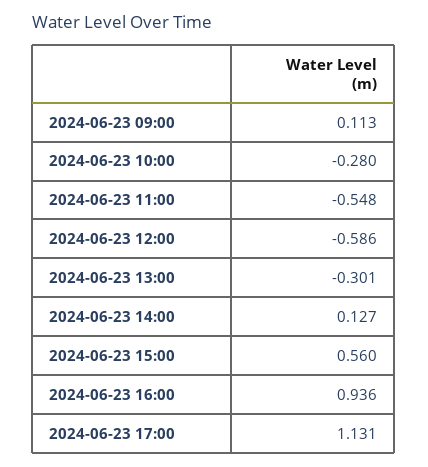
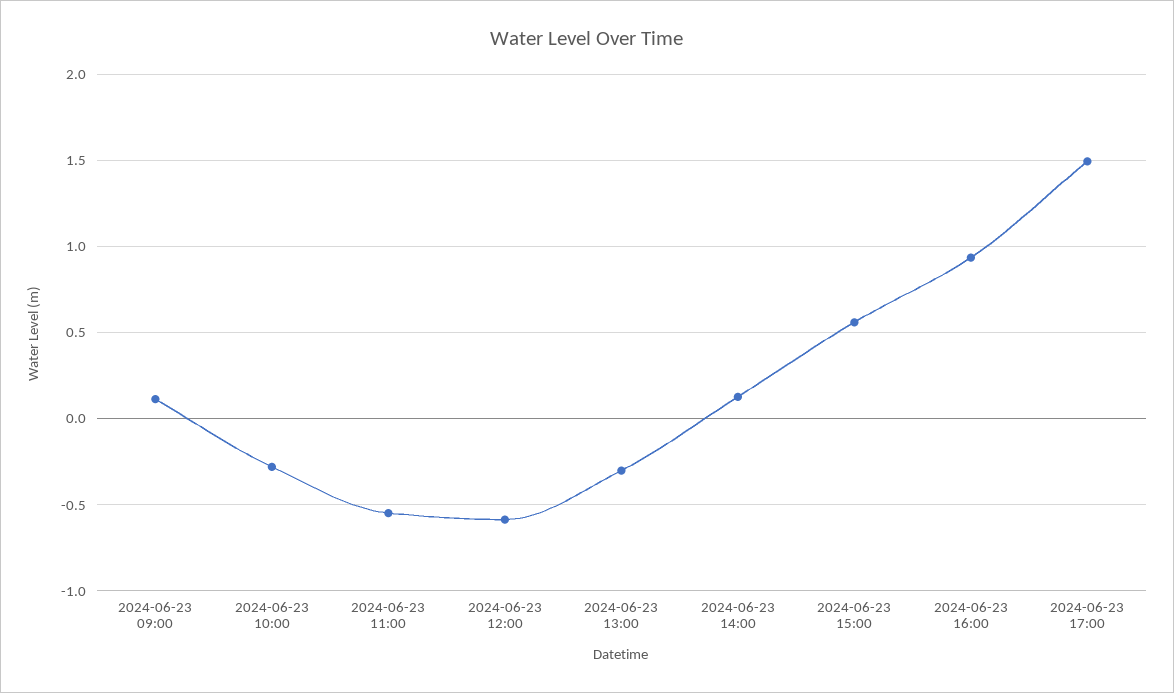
  {
    "2024-06-23 09:00": 0.113,
    "2024-06-23 10:00": -0.28,
    "2024-06-23 11:00": -0.548,
    "2024-06-23 12:00": -0.586,
    "2024-06-23 13:00": -0.301,
    "2024-06-23 14:00": 0.127,
    "2024-06-23 15:00": 0.56,
    "2024-06-23 16:00": 0.936,
-   "2024-06-23 17:00": 1.131
+   "2024-06-23 17:00": 1.5
  }

